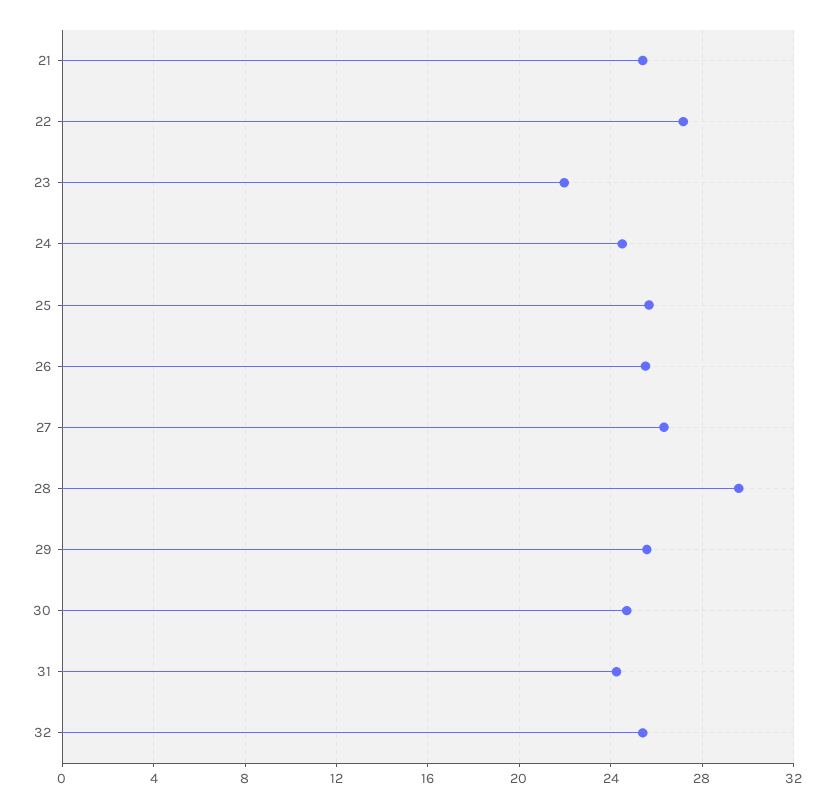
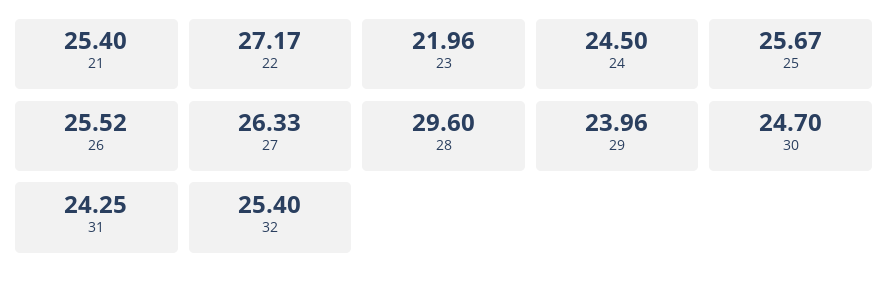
  {
    "21": 25.4,
    "22": 27.17,
    "23": 21.96,
    "24": 24.5,
    "25": 25.67,
    "26": 25.52,
    "27": 26.33,
    "28": 29.6,
-   "29": 25.5,
+   "29": 23.96,
    "30": 24.7,
    "31": 24.25,
    "32": 25.4
  }

